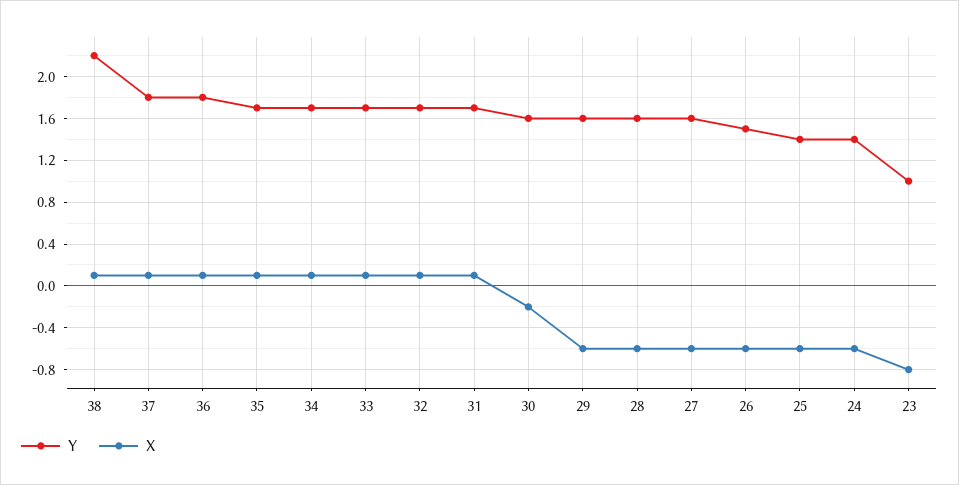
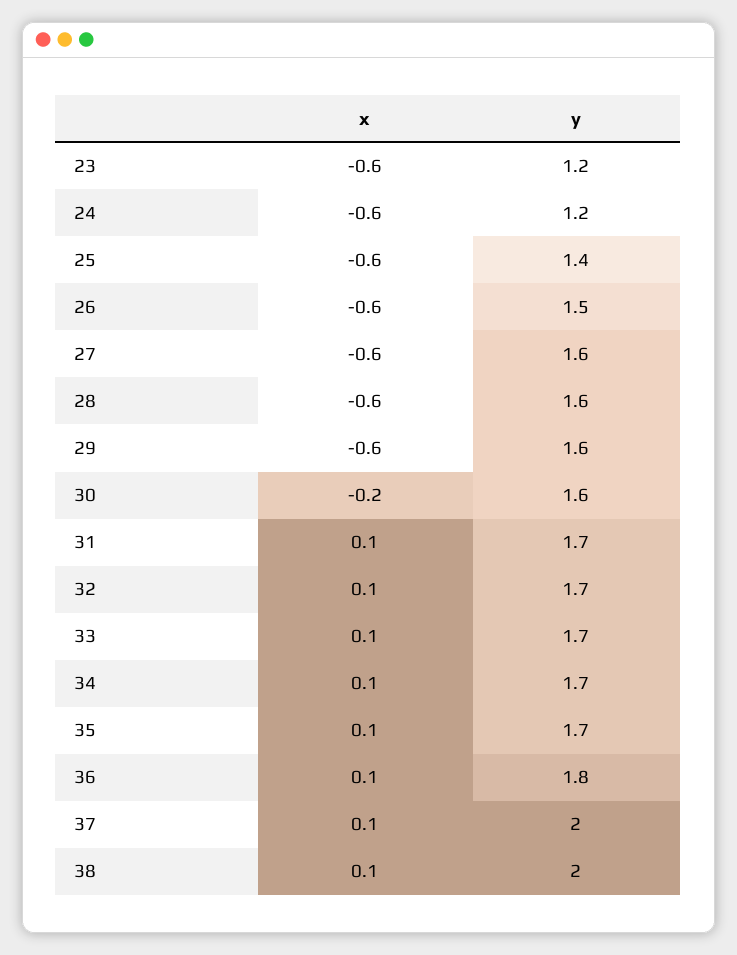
  {
    "Y": {
-     "38": 2.2,
+     "38": 2,
-     "37": 1.8,
+     "37": 2,
      "36": 1.8,
      "35": 1.7,
      "34": 1.7,
      "33": 1.7,
      "32": 1.7,
      "31": 1.7,
      "30": 1.6,
      "29": 1.6,
      "28": 1.6,
      "27": 1.6,
      "26": 1.5,
      "25": 1.4,
-     "24": 1.4,
+     "24": 1.2,
-     "23": 1
+     "23": 1.2
    },
    "X": {
      "38": 0.1,
      "37": 0.1,
      "36": 0.1,
      "35": 0.1,
      "34": 0.1,
      "33": 0.1,
      "32": 0.1,
      "31": 0.1,
      "30": -0.2,
      "29": -0.6,
      "28": -0.6,
      "27": -0.6,
      "26": -0.6,
      "25": -0.6,
      "24": -0.6,
-     "23": -0.8
+     "23": -0.6
    }
  }

